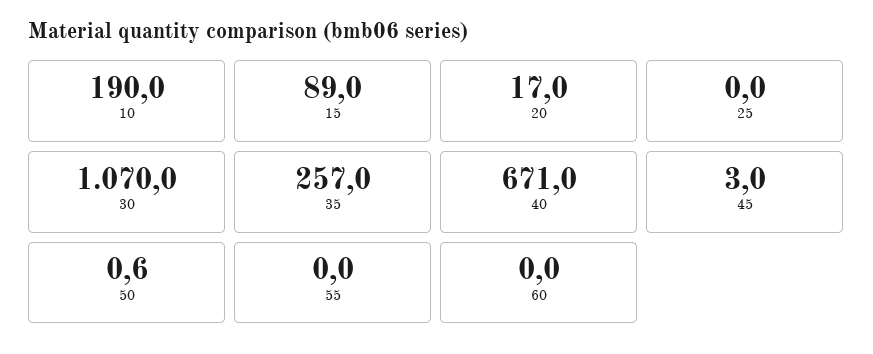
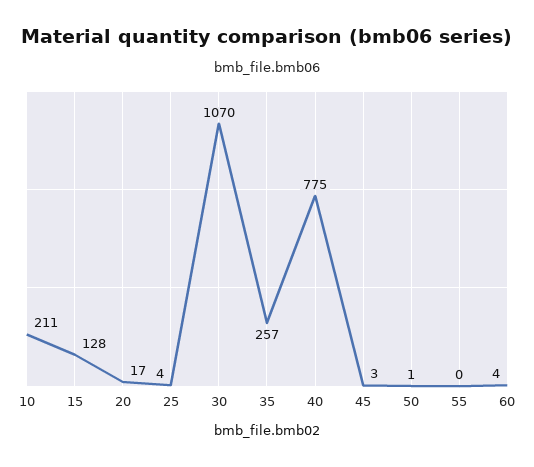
  {
-   "10": 190,
+   "10": 211,
-   "15": 89,
+   "15": 128,
    "20": 17,
-   "25": 0,
+   "25": 4,
    "30": 1070,
    "35": 257,
-   "40": 671,
+   "40": 775,
    "45": 3,
    "50": 0.6,
    "55": 0,
-   "60": 0
+   "60": 4
  }

